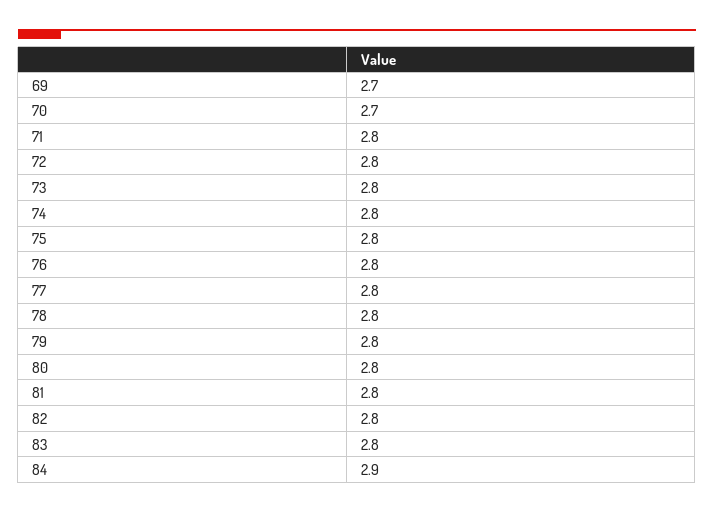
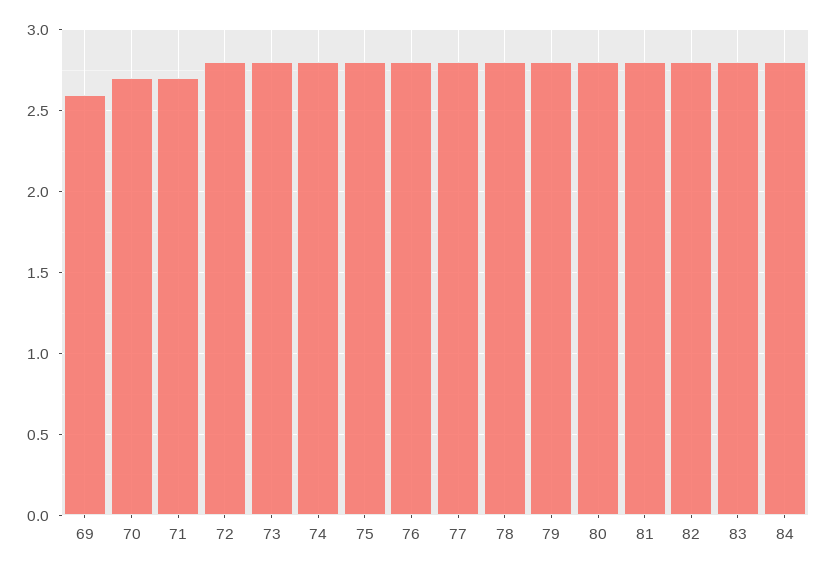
  {
-   "69": 2.7,
+   "69": 2.6,
    "70": 2.7,
-   "71": 2.8,
+   "71": 2.7,
    "72": 2.8,
    "73": 2.8,
    "74": 2.8,
    "75": 2.8,
    "76": 2.8,
    "77": 2.8,
    "78": 2.8,
    "79": 2.8,
    "80": 2.8,
    "81": 2.8,
    "82": 2.8,
    "83": 2.8,
-   "84": 2.9
+   "84": 2.8
  }

